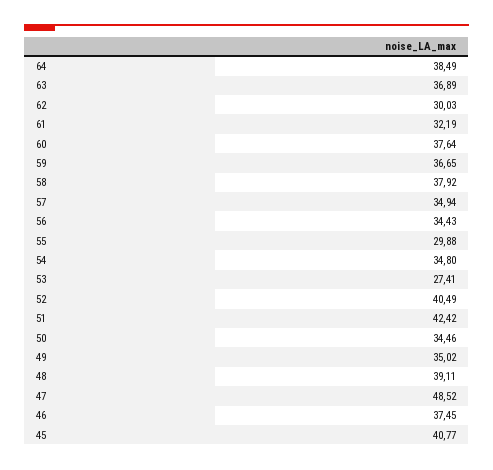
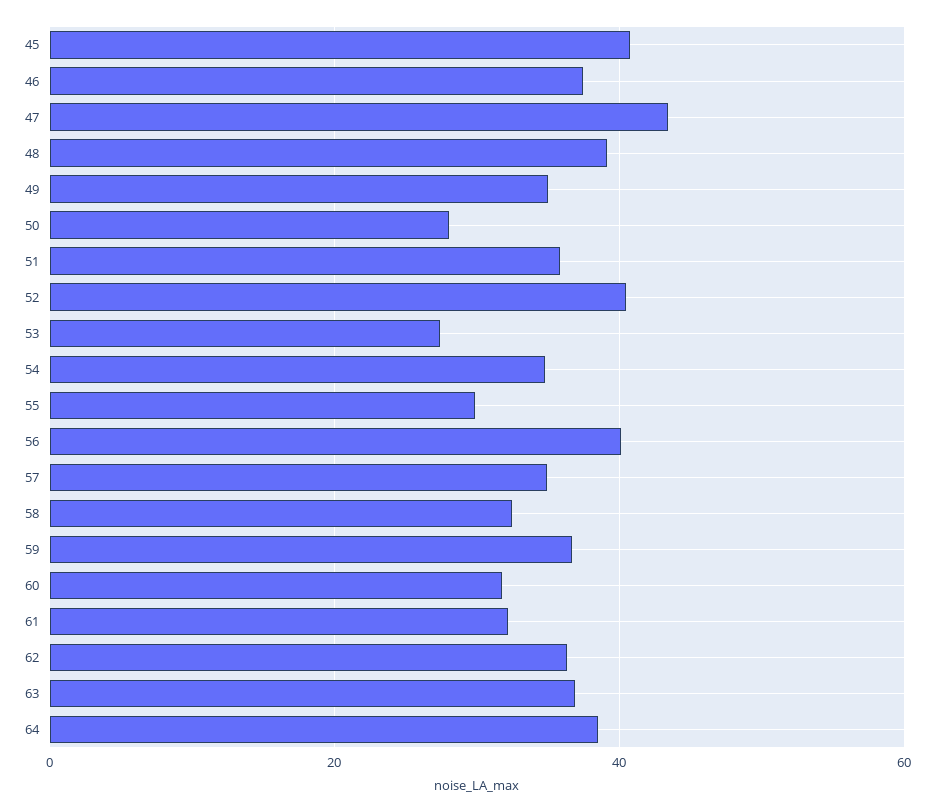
  {
    "64": 38.49,
    "63": 36.89,
-   "62": 30.03,
+   "62": 36,
    "61": 32.19,
-   "60": 37.64,
+   "60": 32,
    "59": 36.65,
-   "58": 37.92,
+   "58": 32,
    "57": 34.94,
-   "56": 34.43,
+   "56": 40,
    "55": 29.88,
    "54": 34.8,
    "53": 27.41,
    "52": 40.49,
-   "51": 42.42,
+   "51": 36,
-   "50": 34.46,
+   "50": 28,
    "49": 35.02,
    "48": 39.11,
-   "47": 48.52,
+   "47": 44,
    "46": 37.45,
    "45": 40.77
  }

